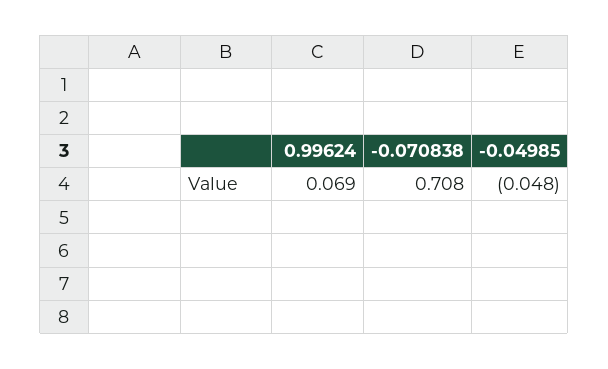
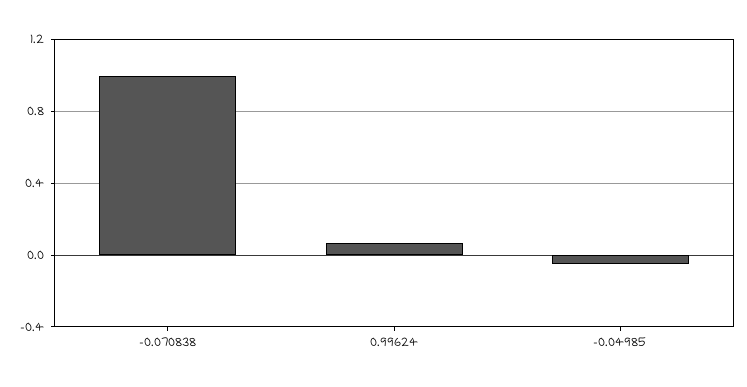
  {
    "0.99624": 0.069,
-   "-0.070838": 0.708,
+   "-0.070838": 1,
    "-0.04985": -0.048
  }

